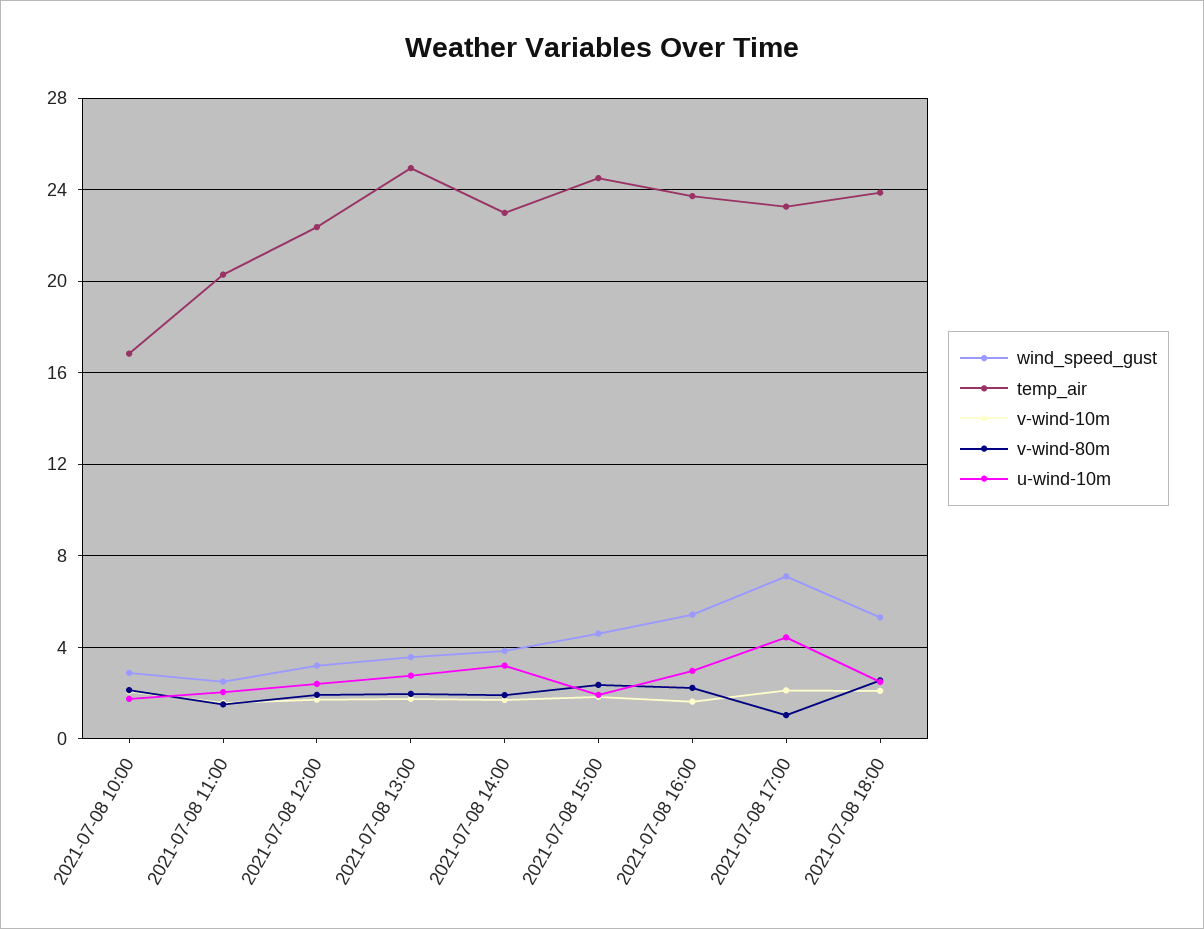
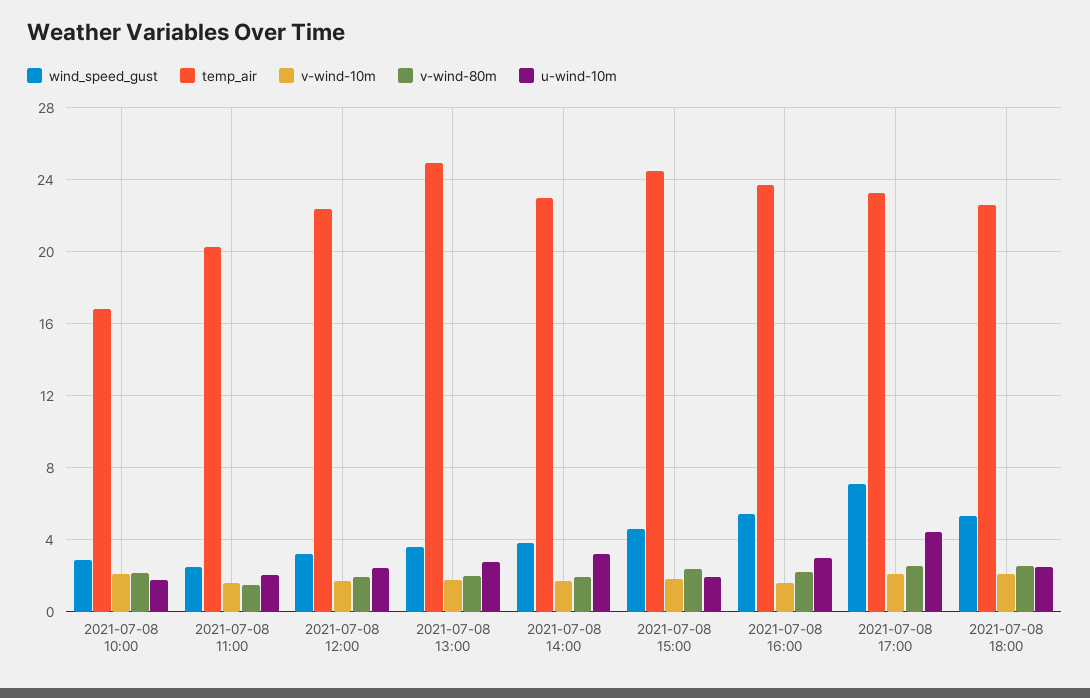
  {
    "wind_speed_gust": {
      "2021-07-08 10:00": 3,
      "2021-07-08 11:00": 2.5,
      "2021-07-08 12:00": 3,
      "2021-07-08 13:00": 3.5,
      "2021-07-08 14:00": 4,
      "2021-07-08 15:00": 4.5,
      "2021-07-08 16:00": 5.5,
      "2021-07-08 17:00": 7,
      "2021-07-08 18:00": 5.5
    },
    "temp_air": {
      "2021-07-08 10:00": 17,
      "2021-07-08 11:00": 20.5,
      "2021-07-08 12:00": 22.5,
      "2021-07-08 13:00": 25,
      "2021-07-08 14:00": 23,
      "2021-07-08 15:00": 24.5,
      "2021-07-08 16:00": 23.5,
      "2021-07-08 17:00": 23.5,
-     "2021-07-08 18:00": 24
+     "2021-07-08 18:00": 22.5
    },
    "v-wind-10m": {
      "2021-07-08 10:00": 2,
      "2021-07-08 11:00": 1.5,
      "2021-07-08 12:00": 1.5,
      "2021-07-08 13:00": 1.5,
      "2021-07-08 14:00": 1.5,
      "2021-07-08 15:00": 2,
      "2021-07-08 16:00": 1.5,
      "2021-07-08 17:00": 2,
      "2021-07-08 18:00": 2
    },
    "v-wind-80m": {
      "2021-07-08 10:00": 2,
      "2021-07-08 11:00": 1.5,
      "2021-07-08 12:00": 2,
      "2021-07-08 13:00": 2,
      "2021-07-08 14:00": 2,
      "2021-07-08 15:00": 2.5,
      "2021-07-08 16:00": 2,
-     "2021-07-08 17:00": 1,
+     "2021-07-08 17:00": 2.5,
      "2021-07-08 18:00": 2.5
    },
    "u-wind-10m": {
      "2021-07-08 10:00": 1.5,
      "2021-07-08 11:00": 2,
      "2021-07-08 12:00": 2.5,
      "2021-07-08 13:00": 3,
      "2021-07-08 14:00": 3,
      "2021-07-08 15:00": 2,
      "2021-07-08 16:00": 3,
      "2021-07-08 17:00": 4.5,
      "2021-07-08 18:00": 2.5
    }
  }

